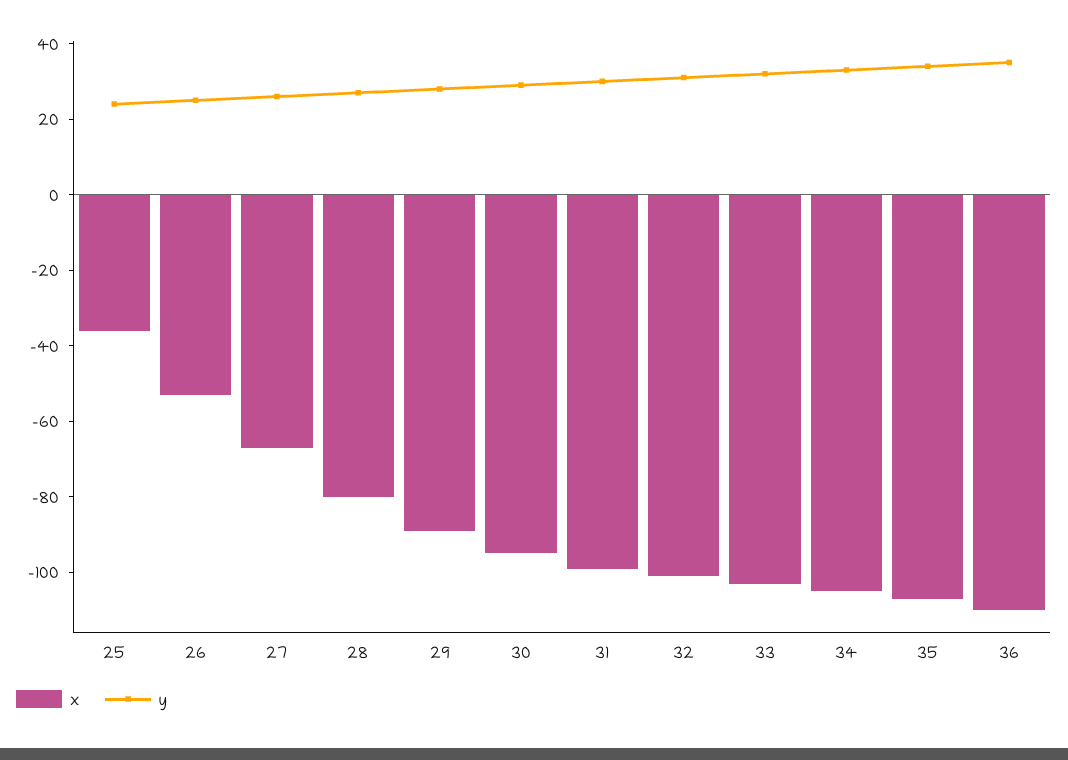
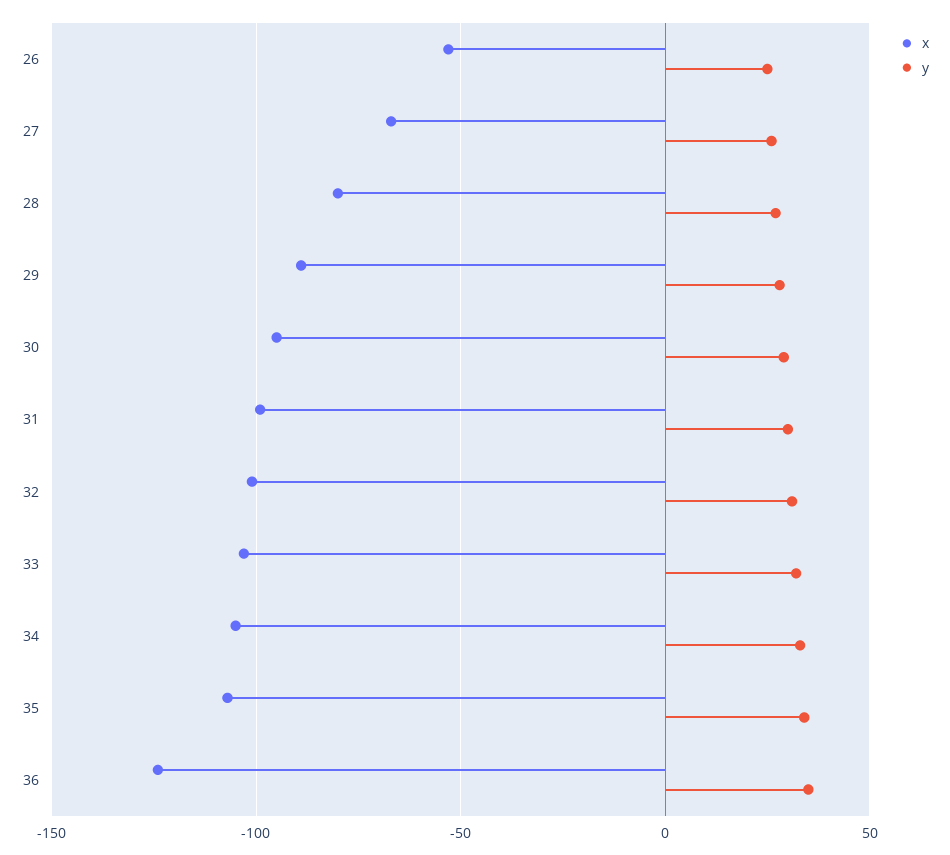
  {
    "x": {
-     "25": -35,
      "26": -55,
      "27": -65,
      "28": -80,
      "29": -90,
      "30": -95,
      "31": -100,
      "32": -100,
      "33": -105,
      "34": -105,
      "35": -105,
-     "36": -110
+     "36": -125
    },
    "y": {
-     "25": 25,
      "26": 25,
      "27": 25,
      "28": 25,
      "29": 30,
      "30": 30,
      "31": 30,
      "32": 30,
      "33": 30,
      "34": 35,
      "35": 35,
      "36": 35
    }
  }

